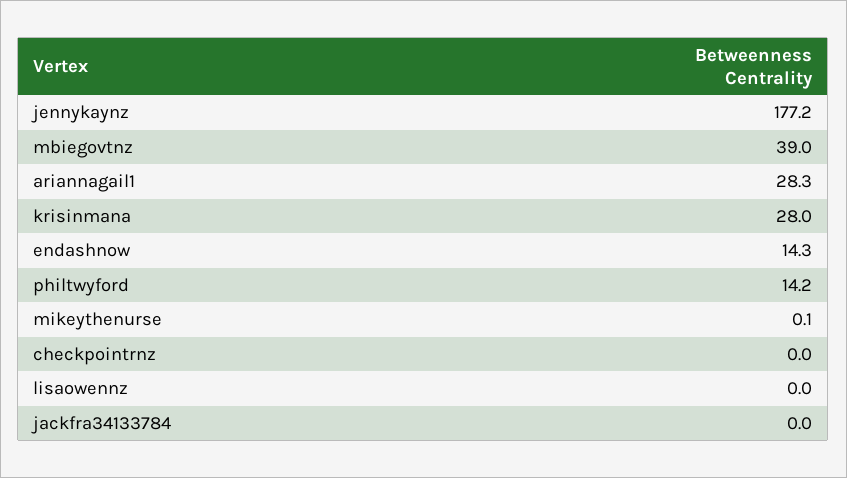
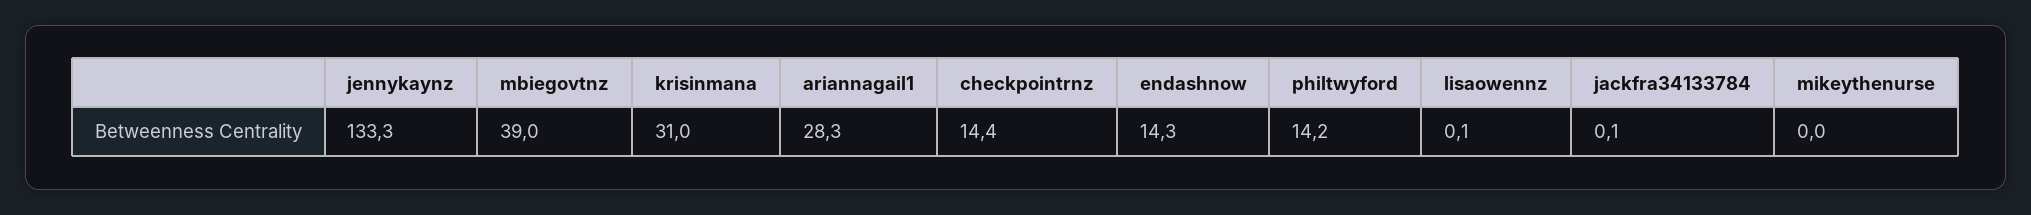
  {
-   "jennykaynz": 177.2,
+   "jennykaynz": 133.3,
    "mbiegovtnz": 39,
    "ariannagail1": 28.3,
-   "krisinmana": 28,
+   "krisinmana": 31,
    "endashnow": 14.3,
    "philtwyford": 14.2,
-   "mikeythenurse": 0.1,
+   "mikeythenurse": 0,
-   "checkpointrnz": 0,
+   "checkpointrnz": 14.4,
-   "lisaowennz": 0,
+   "lisaowennz": 0.1,
-   "jackfra34133784": 0
+   "jackfra34133784": 0.1
  }

